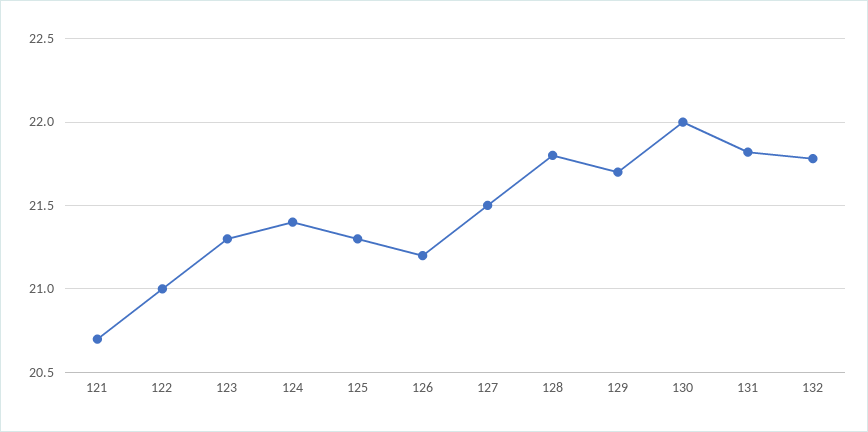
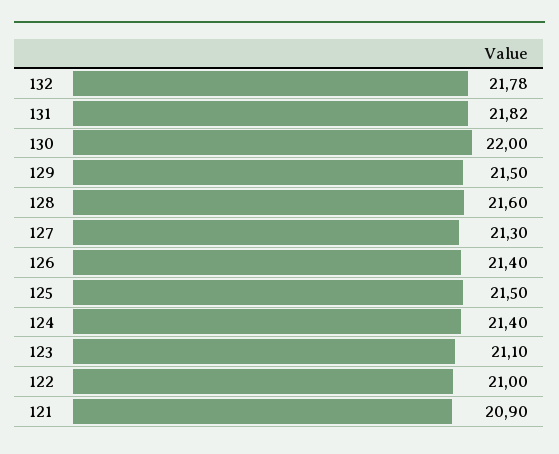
  {
-   "121": 20.7,
+   "121": 20.9,
    "122": 21,
-   "123": 21.3,
+   "123": 21.1,
    "124": 21.4,
-   "125": 21.3,
+   "125": 21.5,
-   "126": 21.2,
+   "126": 21.4,
-   "127": 21.5,
+   "127": 21.3,
-   "128": 21.8,
+   "128": 21.6,
-   "129": 21.7,
+   "129": 21.5,
    "130": 22,
    "131": 21.82,
    "132": 21.78
  }

